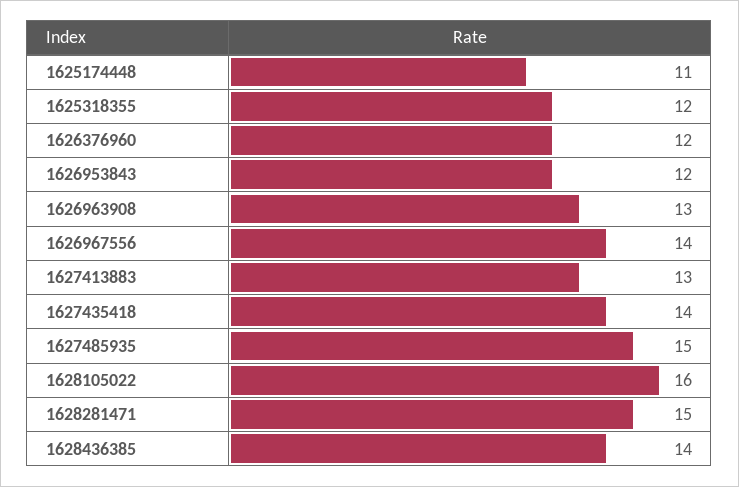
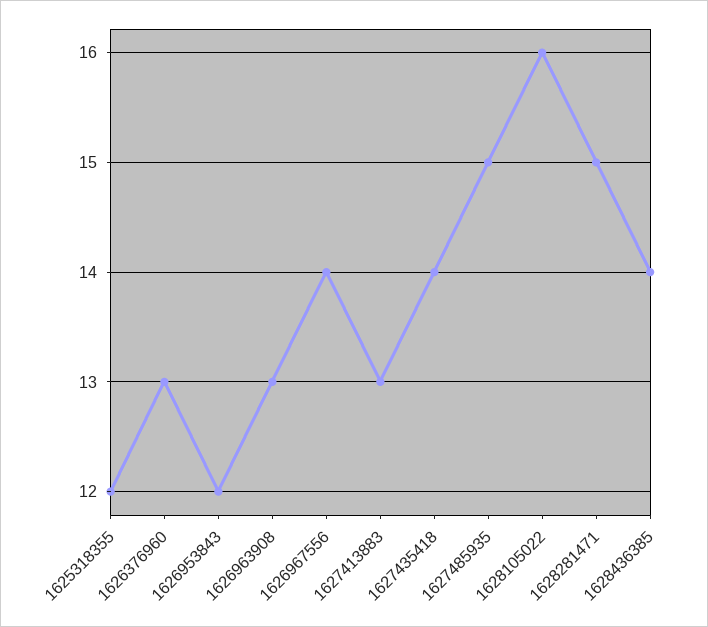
  {
-   "1625174448": 11,
    "1625318355": 12,
-   "1626376960": 12,
+   "1626376960": 13,
    "1626953843": 12,
    "1626963908": 13,
    "1626967556": 14,
    "1627413883": 13,
    "1627435418": 14,
    "1627485935": 15,
    "1628105022": 16,
    "1628281471": 15,
    "1628436385": 14
  }

